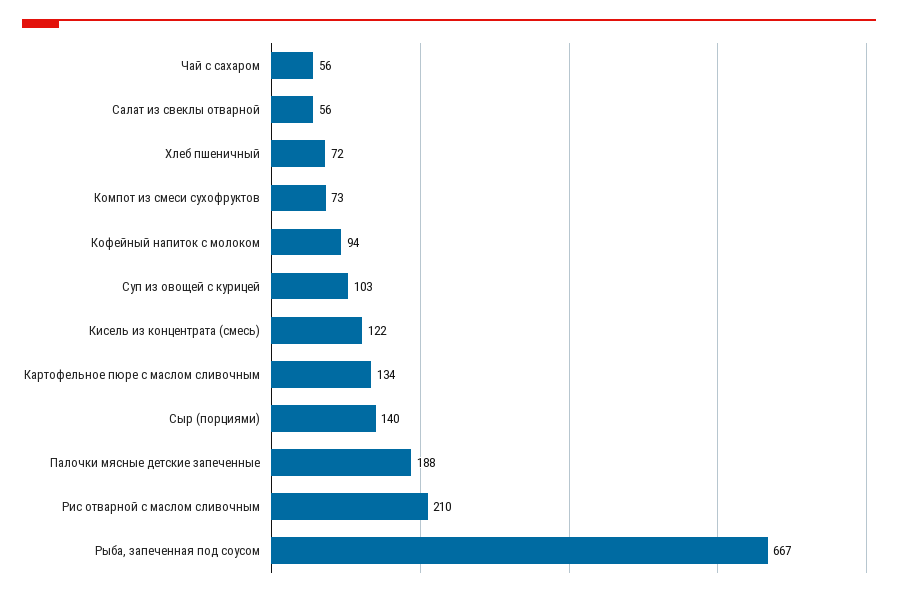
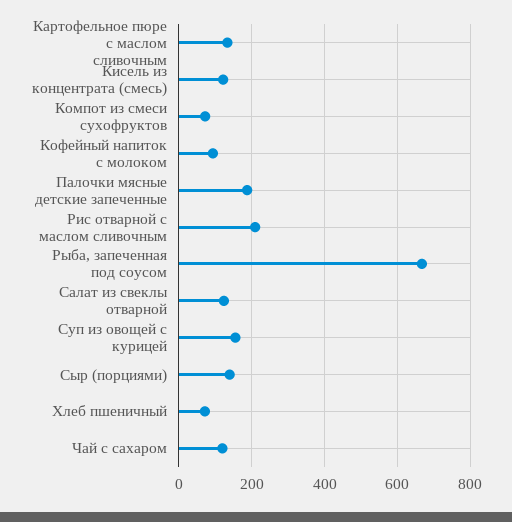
  {
-   "Чай с сахаром": 56,
+   "Чай с сахаром": 120,
-   "Салат из свеклы отварной": 56,
+   "Салат из свеклы отварной": 120,
    "Хлеб пшеничный": 72,
    "Компот из смеси сухофруктов": 73,
    "Кофейный напиток с молоком": 94,
-   "Суп из овощей с курицей": 103,
+   "Суп из овощей с курицей": 160,
    "Кисель из концентрата (смесь)": 122,
    "Картофельное пюре с маслом сливочным": 134,
    "Сыр (порциями)": 140,
    "Палочки мясные детские запеченные": 188,
    "Рис отварной с маслом сливочным": 210,
    "Рыба, запеченная под соусом": 667
  }

